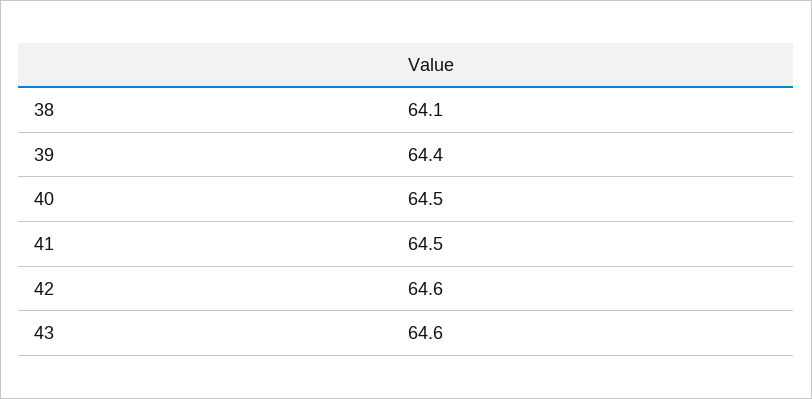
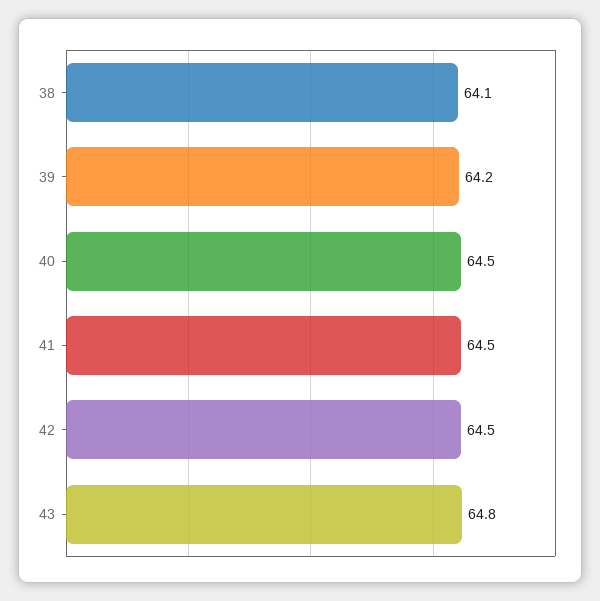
  {
    "38": 64.1,
-   "39": 64.4,
+   "39": 64.2,
    "40": 64.5,
    "41": 64.5,
-   "42": 64.6,
+   "42": 64.5,
-   "43": 64.6
+   "43": 64.8
  }

